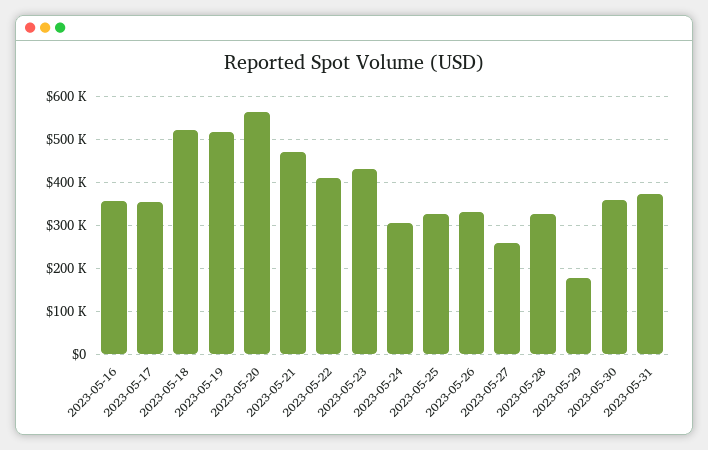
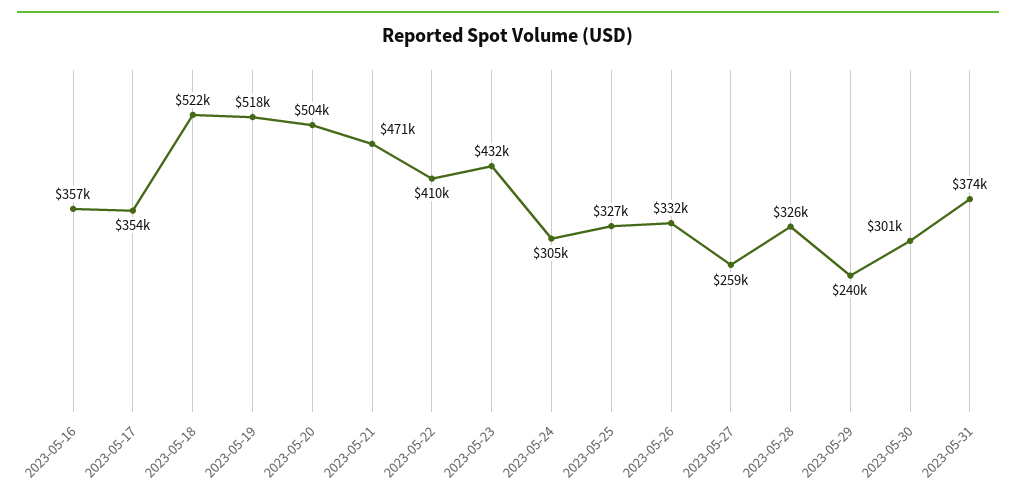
  {
    "2023-05-16": 357000,
    "2023-05-17": 354000,
    "2023-05-18": 522000,
    "2023-05-19": 518000,
-   "2023-05-20": 560000,
+   "2023-05-20": 504000,
    "2023-05-21": 471000,
    "2023-05-22": 410000,
    "2023-05-23": 432000,
    "2023-05-24": 305000,
    "2023-05-25": 327000,
    "2023-05-26": 332000,
    "2023-05-27": 259000,
    "2023-05-28": 326000,
-   "2023-05-29": 180000,
+   "2023-05-29": 240000,
-   "2023-05-30": 360000,
+   "2023-05-30": 301000,
    "2023-05-31": 374000
  }

